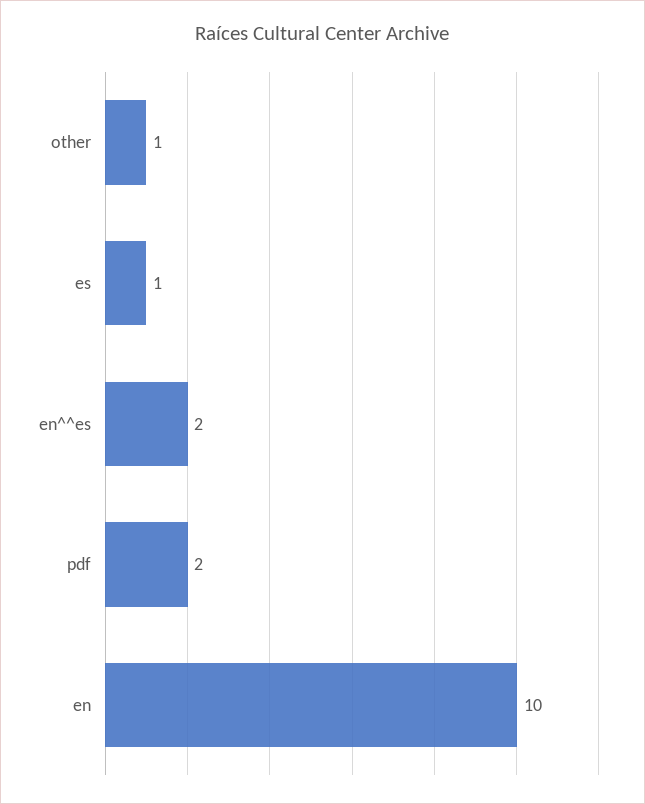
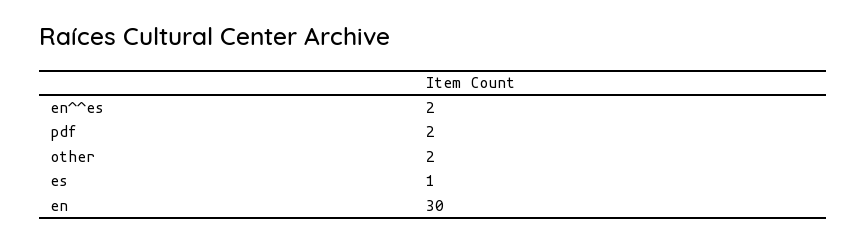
  {
-   "other": 1,
+   "other": 2,
    "es": 1,
    "en^^es": 2,
    "pdf": 2,
-   "en": 10
+   "en": 30
  }

